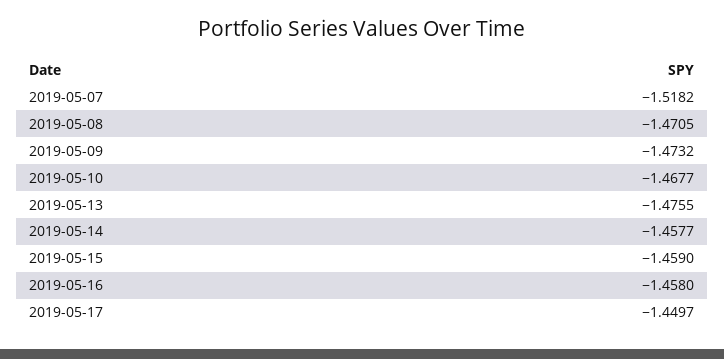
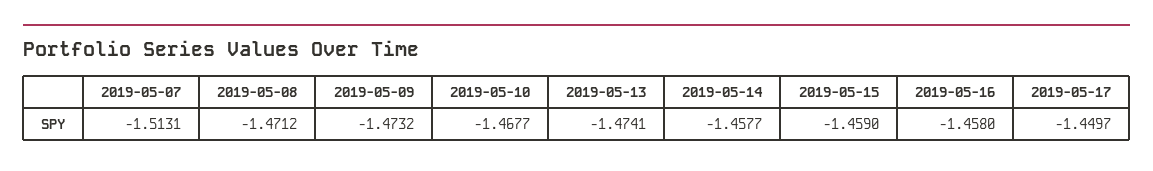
  {
-   "2019-05-07": -1.5182,
+   "2019-05-07": -1.5131,
-   "2019-05-08": -1.4705,
+   "2019-05-08": -1.4712,
    "2019-05-09": -1.4732,
    "2019-05-10": -1.4677,
-   "2019-05-13": -1.4755,
+   "2019-05-13": -1.4741,
    "2019-05-14": -1.4577,
    "2019-05-15": -1.459,
    "2019-05-16": -1.458,
    "2019-05-17": -1.4497
  }

